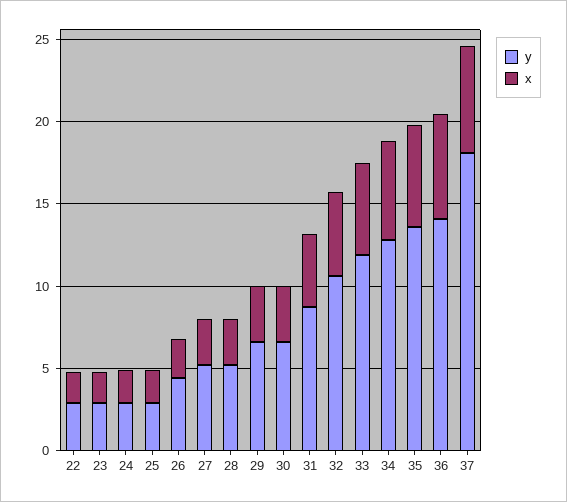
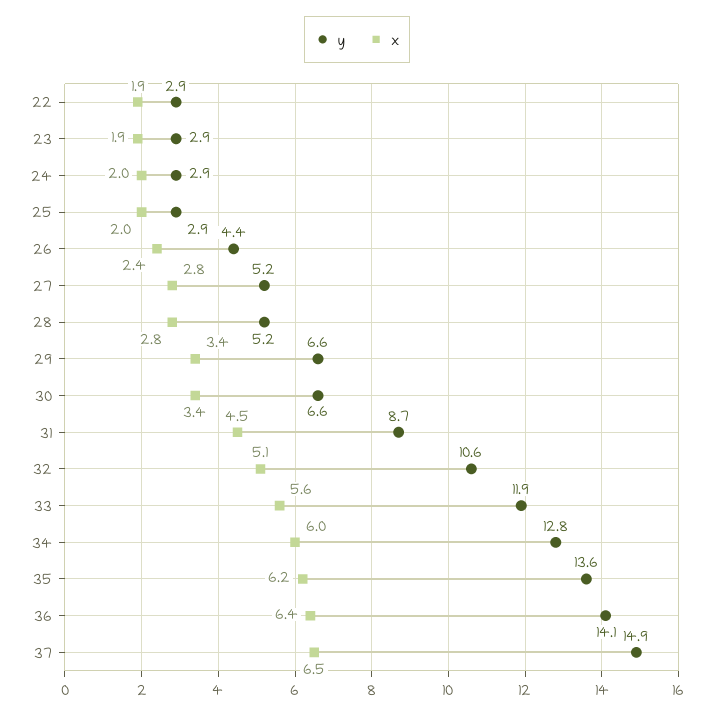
  {
    "y": {
      "22": 2.9,
      "23": 2.9,
      "24": 2.9,
      "25": 2.9,
      "26": 4.4,
      "27": 5.2,
      "28": 5.2,
      "29": 6.6,
      "30": 6.6,
      "31": 8.7,
      "32": 10.6,
      "33": 11.9,
      "34": 12.8,
      "35": 13.6,
      "36": 14.1,
-     "37": 18
+     "37": 14.9
    },
    "x": {
      "22": 1.9,
      "23": 1.9,
      "24": 2,
      "25": 2,
      "26": 2.4,
      "27": 2.8,
      "28": 2.8,
      "29": 3.4,
      "30": 3.4,
      "31": 4.5,
      "32": 5.1,
      "33": 5.6,
      "34": 6,
      "35": 6.2,
      "36": 6.4,
      "37": 6.5
    }
  }

